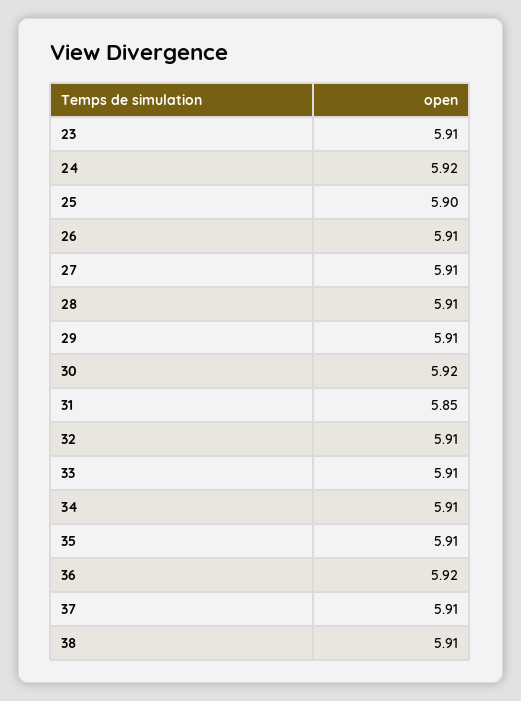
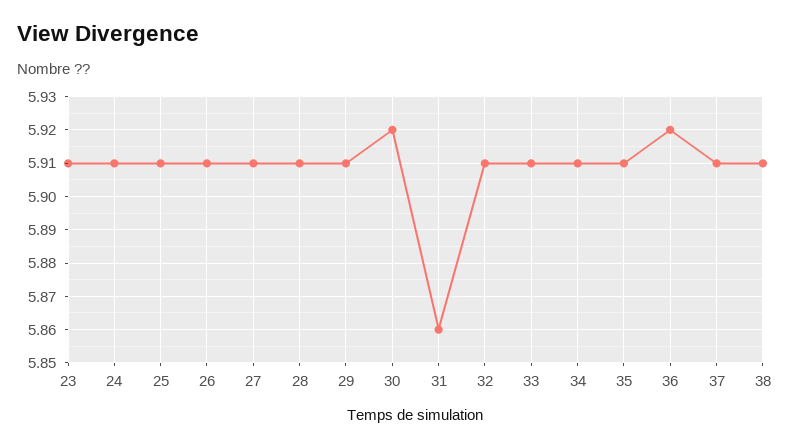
  {
    "23": 5.91,
-   "24": 5.92,
+   "24": 5.91,
-   "25": 5.9,
+   "25": 5.91,
    "26": 5.91,
    "27": 5.91,
    "28": 5.91,
    "29": 5.91,
    "30": 5.92,
-   "31": 5.85,
+   "31": 5.86,
    "32": 5.91,
    "33": 5.91,
    "34": 5.91,
    "35": 5.91,
    "36": 5.92,
    "37": 5.91,
    "38": 5.91
  }

